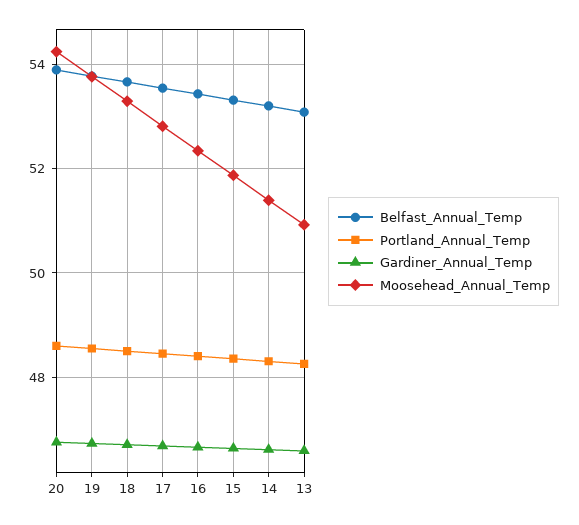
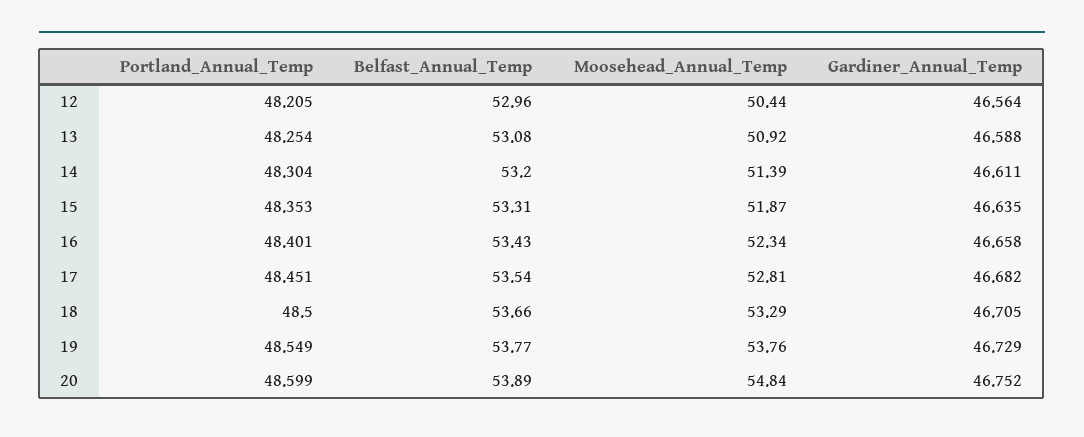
  {
    "Belfast_Annual_Temp": {
      "20": 53.89,
      "19": 53.77,
      "18": 53.66,
      "17": 53.54,
      "16": 53.43,
      "15": 53.31,
      "14": 53.2,
-     "13": 53.08
+     "13": 53.08,
+     "12": 52.96
    },
    "Portland_Annual_Temp": {
      "20": 48.599,
      "19": 48.549,
      "18": 48.5,
      "17": 48.451,
      "16": 48.401,
      "15": 48.353,
      "14": 48.304,
-     "13": 48.254
+     "13": 48.254,
+     "12": 48.205
    },
    "Gardiner_Annual_Temp": {
      "20": 46.752,
      "19": 46.729,
      "18": 46.705,
      "17": 46.682,
      "16": 46.658,
      "15": 46.635,
      "14": 46.611,
-     "13": 46.588
+     "13": 46.588,
+     "12": 46.564
    },
    "Moosehead_Annual_Temp": {
-     "20": 54.2,
+     "20": 54.84,
      "19": 53.76,
      "18": 53.29,
      "17": 52.81,
      "16": 52.34,
      "15": 51.87,
      "14": 51.39,
-     "13": 50.92
+     "13": 50.92,
+     "12": 50.44
    }
  }

